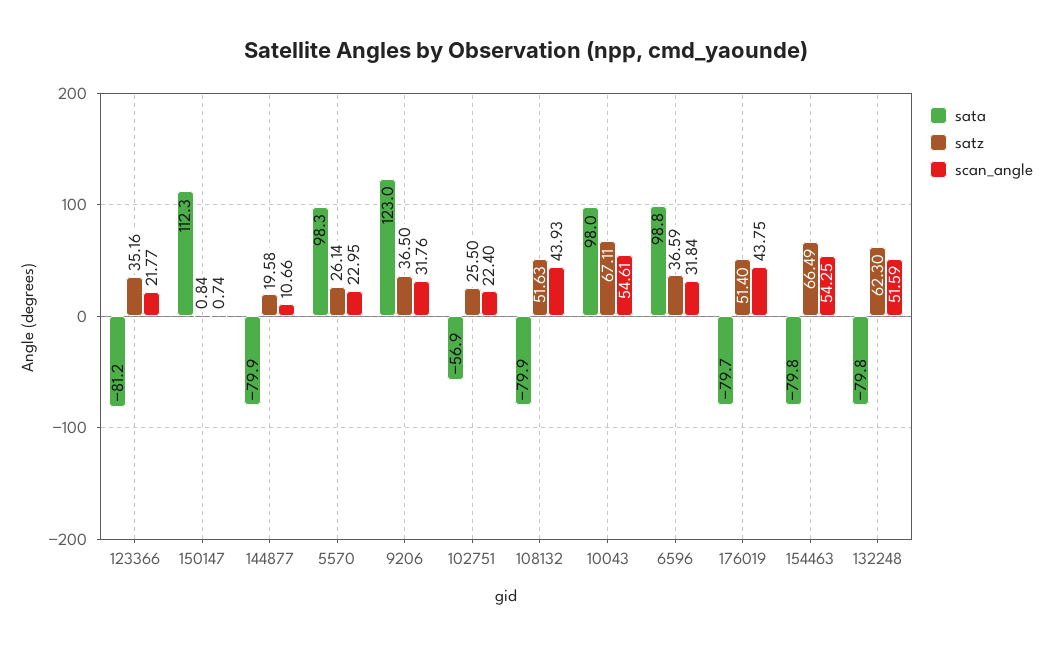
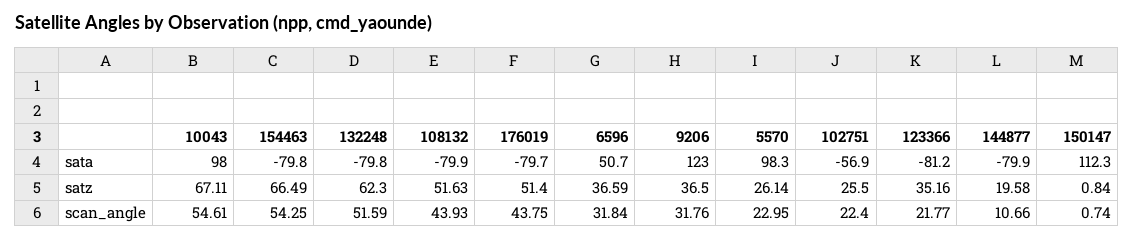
  {
    "sata": {
      "123366": -81.2,
      "150147": 112.3,
      "144877": -79.9,
      "5570": 98.3,
      "9206": 123,
      "102751": -56.9,
      "108132": -79.9,
      "10043": 98,
-     "6596": 98.8,
+     "6596": 50.7,
      "176019": -79.7,
      "154463": -79.8,
      "132248": -79.8
    },
    "satz": {
      "123366": 35.16,
      "150147": 0.84,
      "144877": 19.58,
      "5570": 26.14,
      "9206": 36.5,
      "102751": 25.5,
      "108132": 51.63,
      "10043": 67.11,
      "6596": 36.59,
      "176019": 51.4,
      "154463": 66.49,
      "132248": 62.3
    },
    "scan_angle": {
      "123366": 21.77,
      "150147": 0.74,
      "144877": 10.66,
      "5570": 22.95,
      "9206": 31.76,
      "102751": 22.4,
      "108132": 43.93,
      "10043": 54.61,
      "6596": 31.84,
      "176019": 43.75,
      "154463": 54.25,
      "132248": 51.59
    }
  }

